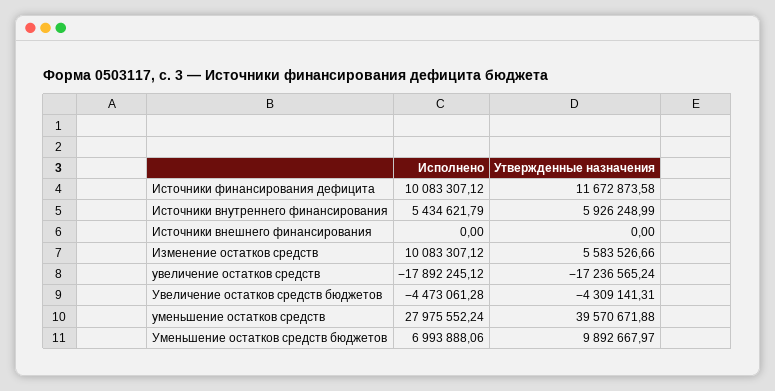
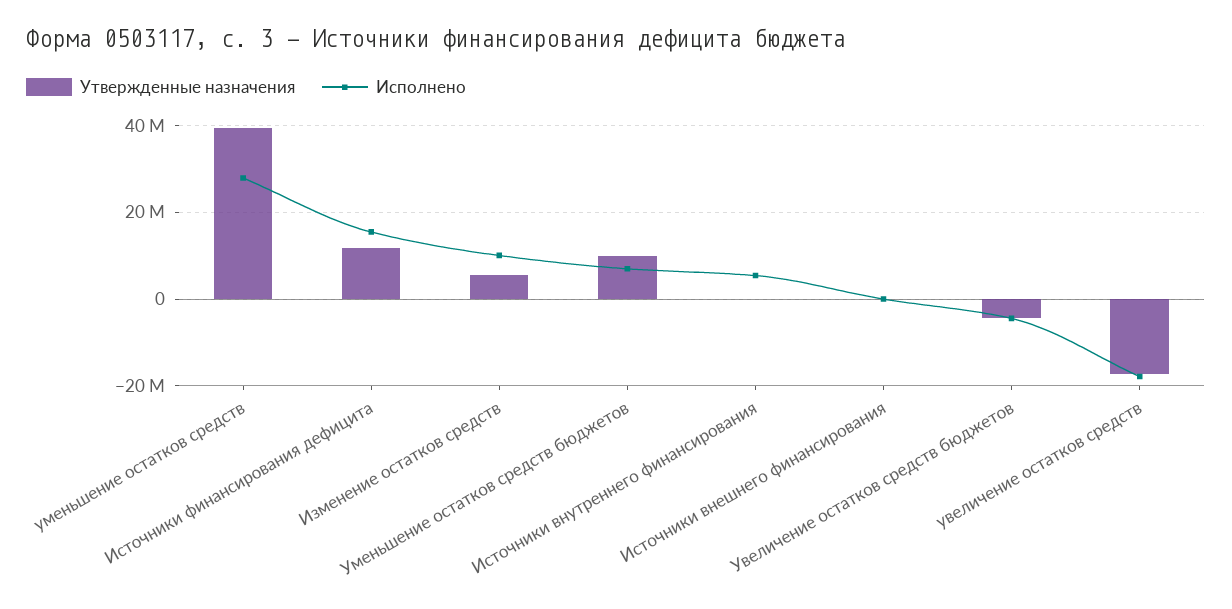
  {
    "Исполнено": {
-     "Источники финансирования дефицита": 10083307.12,
+     "Источники финансирования дефицита": 16000000,
      "Источники внутреннего финансирования": 5434621.79,
      "Источники внешнего финансирования": 0,
      "Изменение остатков средств": 10083307.12,
      "увеличение остатков средств": -17892245.12,
      "Увеличение остатков средств бюджетов": -4473061.28,
      "уменьшение остатков средств": 27975552.24,
      "Уменьшение остатков средств бюджетов": 6993888.06
    },
    "Утвержденные назначения": {
      "Источники финансирования дефицита": 11672873.58,
-     "Источники внутреннего финансирования": 5926248.99,
+     "Источники внутреннего финансирования": 0,
      "Источники внешнего финансирования": 0,
      "Изменение остатков средств": 5583526.66,
      "увеличение остатков средств": -17236565.24,
      "Увеличение остатков средств бюджетов": -4309141.31,
      "уменьшение остатков средств": 39570671.88,
      "Уменьшение остатков средств бюджетов": 9892667.97
    }
  }

